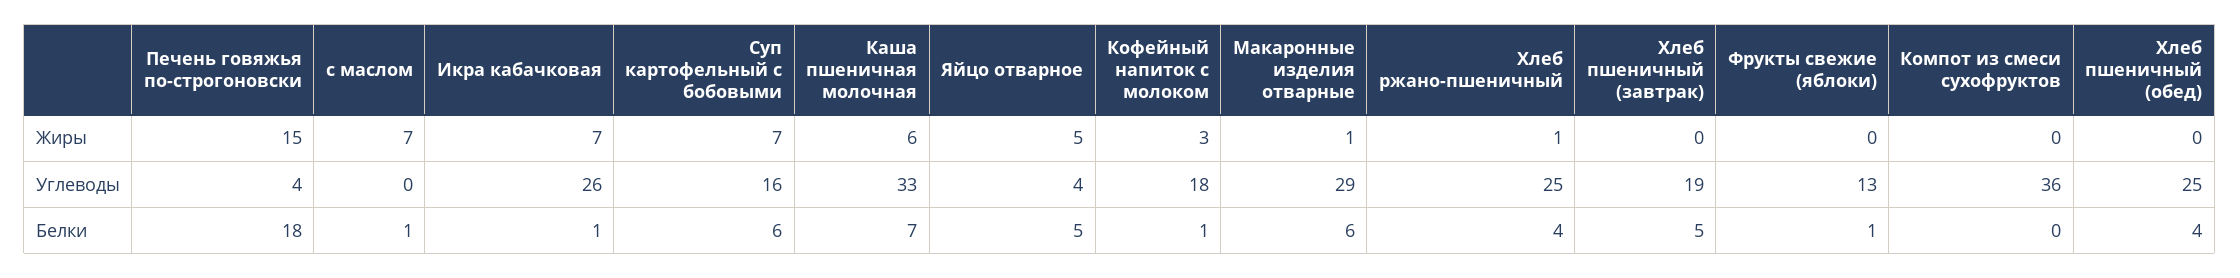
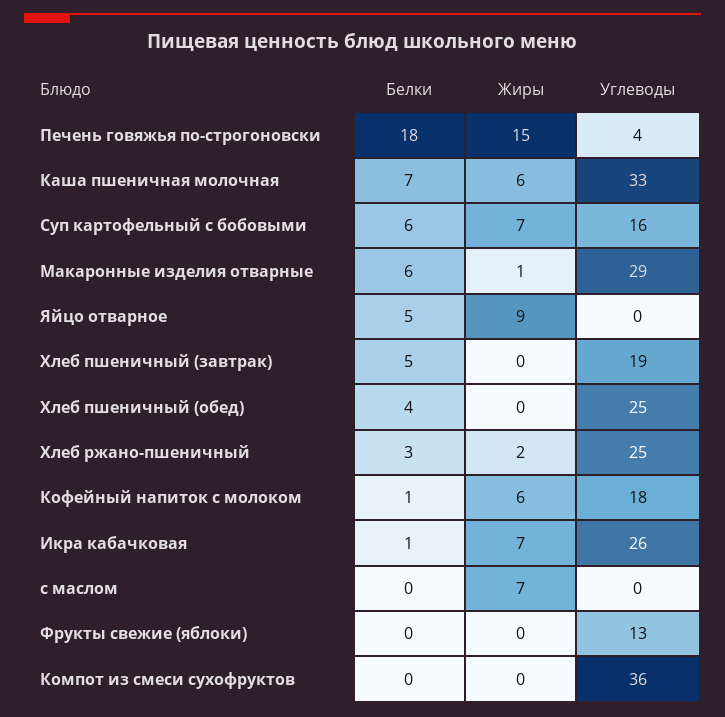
  {
    "Печень говяжья по-строгоновски": {
      "Жиры": 15,
      "Углеводы": 4,
      "Белки": 18
    },
    "с маслом": {
      "Жиры": 7,
      "Углеводы": 0,
-     "Белки": 1
+     "Белки": 0
    },
    "Икра кабачковая": {
      "Жиры": 7,
      "Углеводы": 26,
      "Белки": 1
    },
    "Суп картофельный с бобовыми": {
      "Жиры": 7,
      "Углеводы": 16,
      "Белки": 6
    },
    "Каша пшеничная молочная": {
      "Жиры": 6,
      "Углеводы": 33,
      "Белки": 7
    },
    "Яйцо отварное": {
-     "Жиры": 5,
+     "Жиры": 9,
-     "Углеводы": 4,
+     "Углеводы": 0,
      "Белки": 5
    },
    "Кофейный напиток с молоком": {
-     "Жиры": 3,
+     "Жиры": 6,
      "Углеводы": 18,
      "Белки": 1
    },
    "Макаронные изделия отварные": {
      "Жиры": 1,
      "Углеводы": 29,
      "Белки": 6
    },
    "Хлеб ржано-пшеничный": {
-     "Жиры": 1,
+     "Жиры": 2,
      "Углеводы": 25,
-     "Белки": 4
+     "Белки": 3
    },
    "Хлеб пшеничный (завтрак)": {
      "Жиры": 0,
      "Углеводы": 19,
      "Белки": 5
    },
    "Фрукты свежие (яблоки)": {
      "Жиры": 0,
      "Углеводы": 13,
-     "Белки": 1
+     "Белки": 0
    },
    "Компот из смеси сухофруктов": {
      "Жиры": 0,
      "Углеводы": 36,
      "Белки": 0
    },
    "Хлеб пшеничный (обед)": {
      "Жиры": 0,
      "Углеводы": 25,
      "Белки": 4
    }
  }

